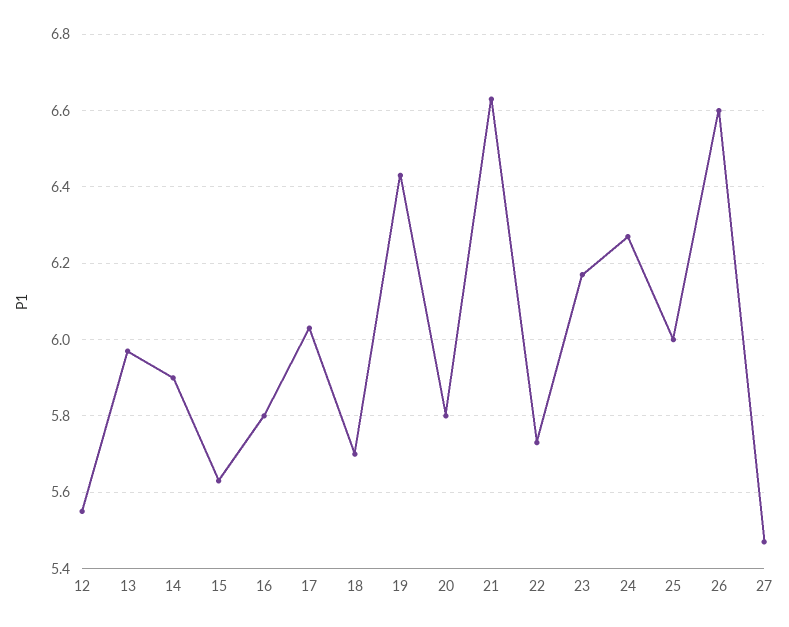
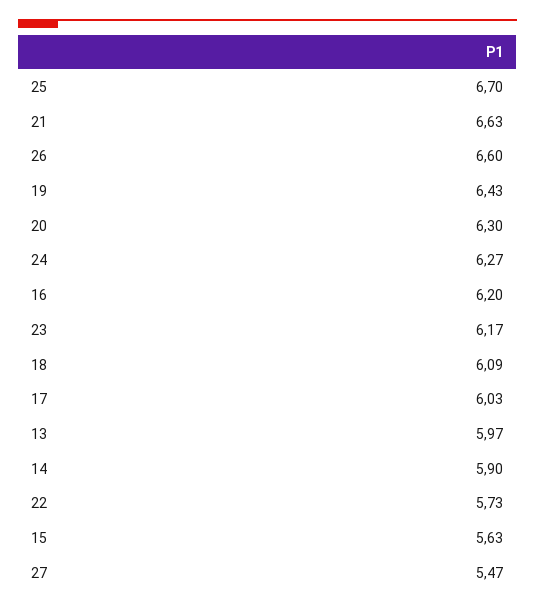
  {
-   "12": 5.55,
    "13": 5.97,
    "14": 5.9,
    "15": 5.63,
-   "16": 5.8,
+   "16": 6.2,
    "17": 6.03,
-   "18": 5.7,
+   "18": 6.09,
    "19": 6.43,
-   "20": 5.8,
+   "20": 6.3,
    "21": 6.63,
    "22": 5.73,
    "23": 6.17,
    "24": 6.27,
-   "25": 6,
+   "25": 6.7,
    "26": 6.6,
    "27": 5.47
  }

